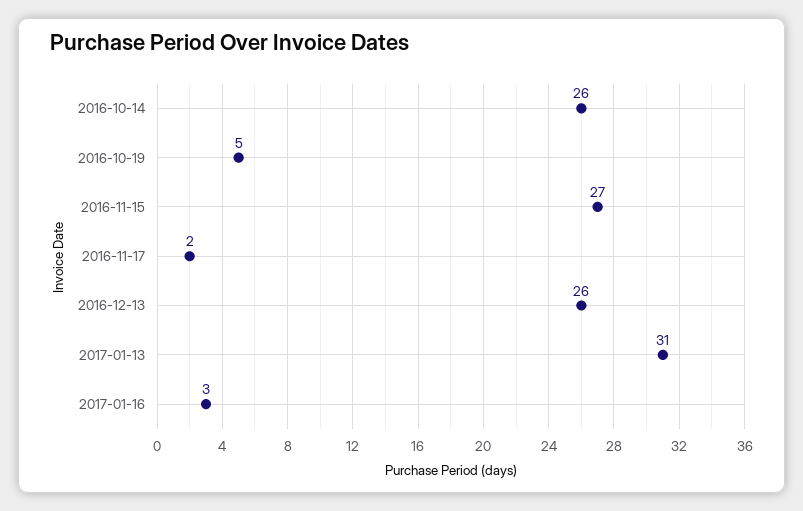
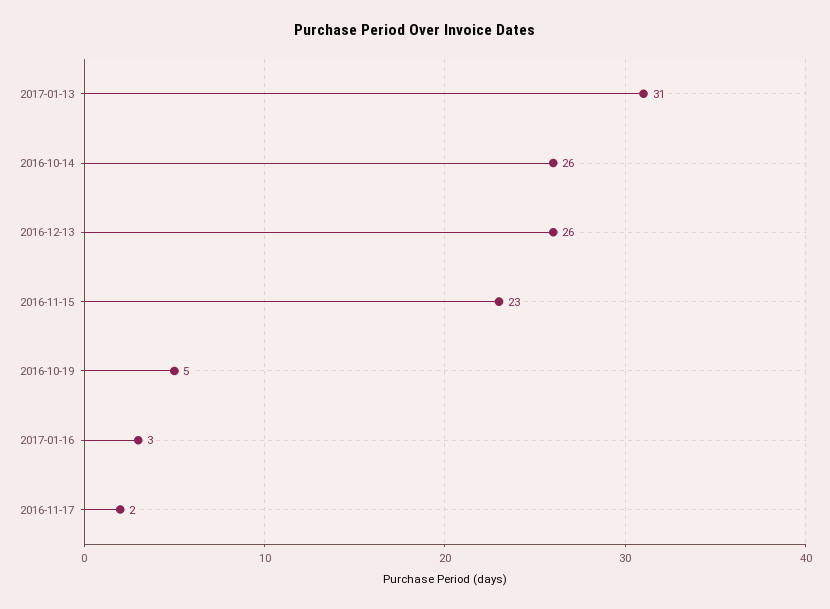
  {
    "2016-10-14": 26,
    "2016-10-19": 5,
-   "2016-11-15": 27,
+   "2016-11-15": 23,
    "2016-11-17": 2,
    "2016-12-13": 26,
    "2017-01-13": 31,
    "2017-01-16": 3
  }

